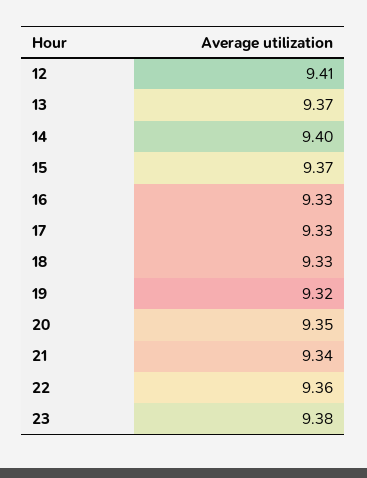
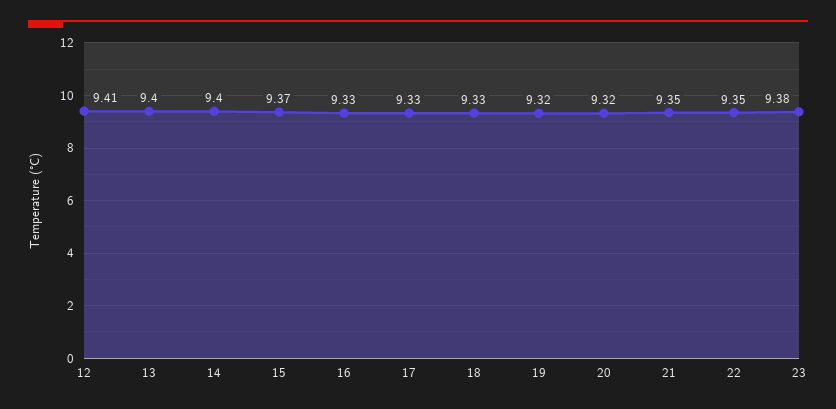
  {
    "12": 9.41,
-   "13": 9.37,
+   "13": 9.4,
    "14": 9.4,
    "15": 9.37,
    "16": 9.33,
    "17": 9.33,
    "18": 9.33,
    "19": 9.32,
-   "20": 9.35,
+   "20": 9.32,
-   "21": 9.34,
+   "21": 9.35,
-   "22": 9.36,
+   "22": 9.35,
    "23": 9.38
  }

